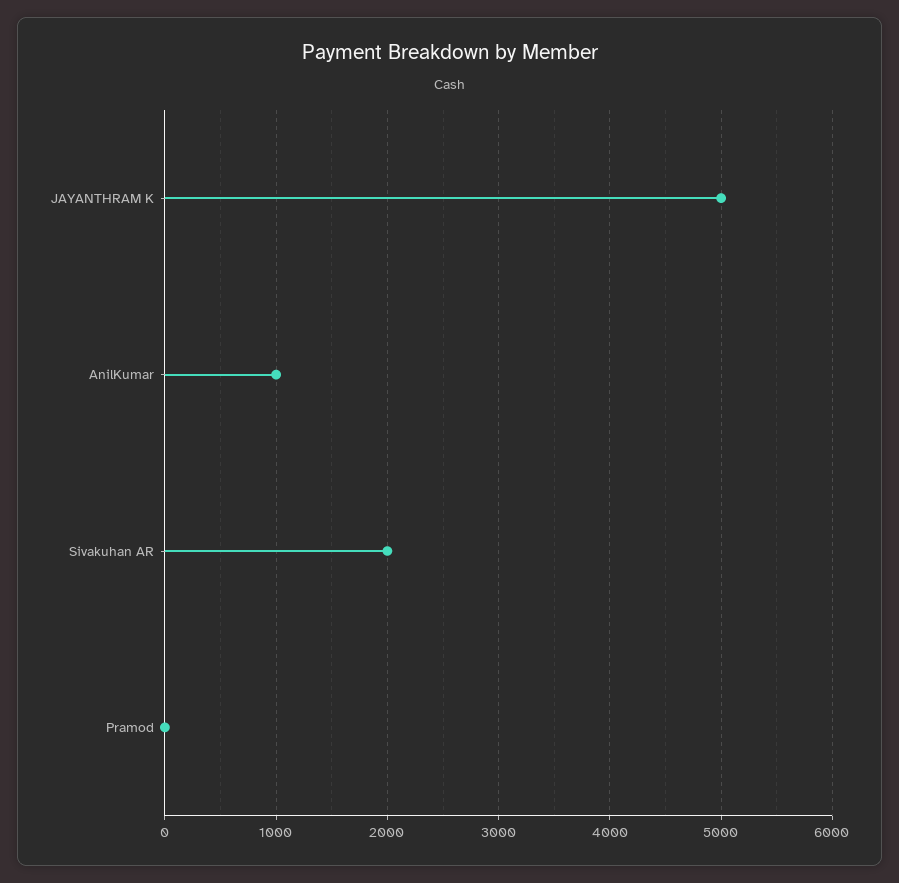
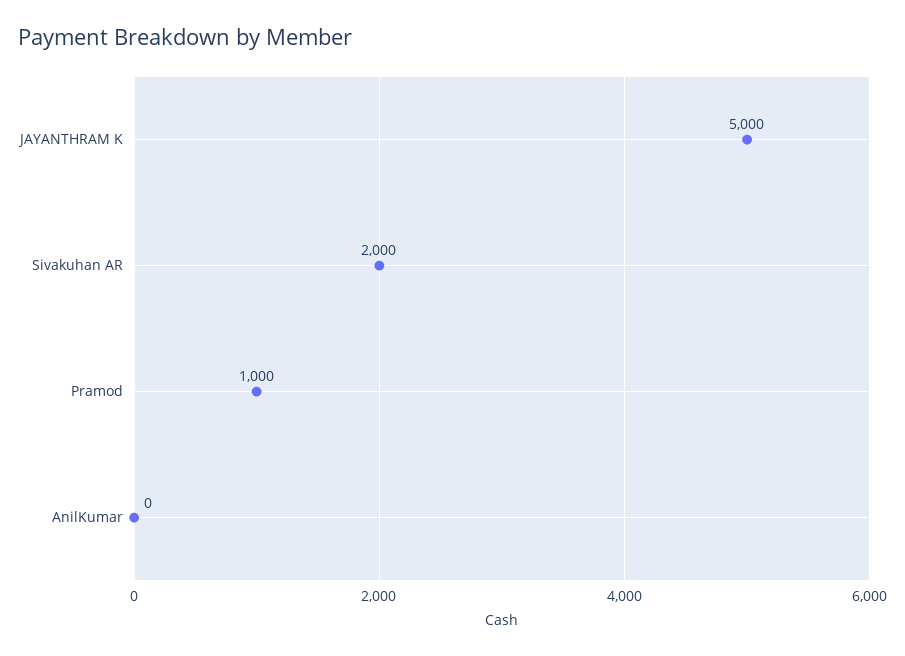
  {
    "JAYANTHRAM K": 5000,
-   "AnilKumar": 1000,
+   "AnilKumar": 0,
    "Sivakuhan AR": 2000,
-   "Pramod": 0
+   "Pramod": 1000
  }

